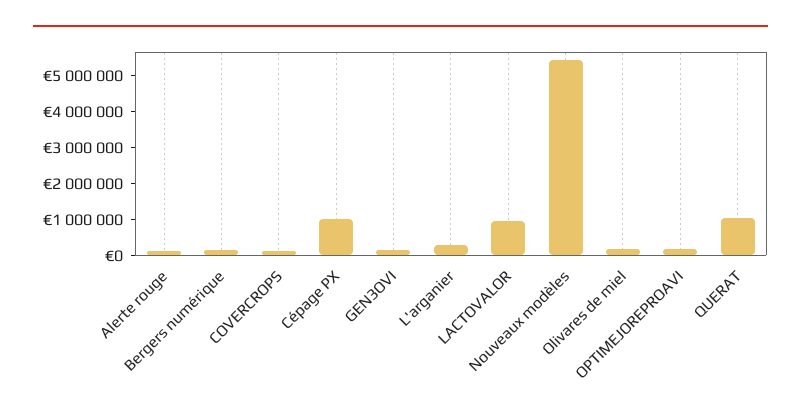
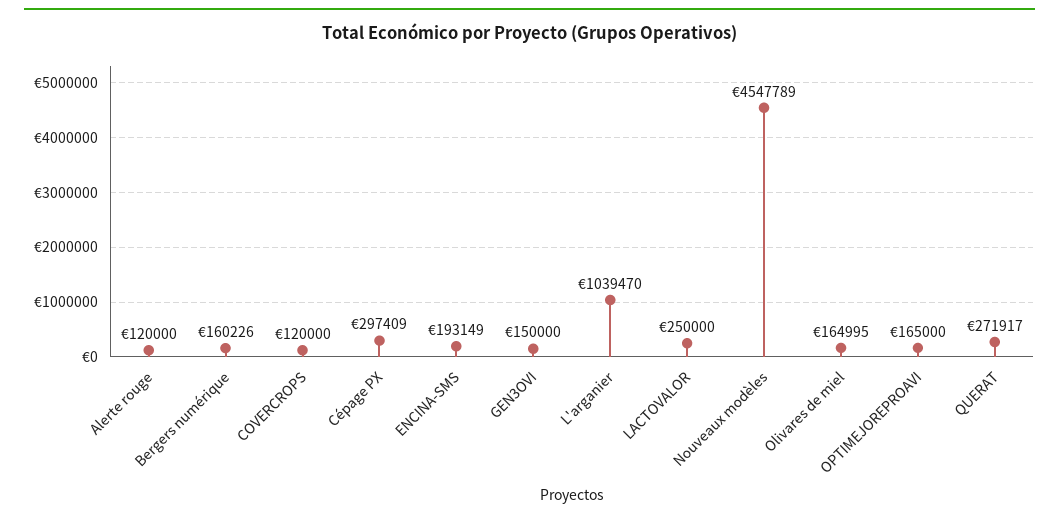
  {
    "Alerte rouge": 120000,
    "Bergers numérique": 160226,
    "COVERCROPS": 120000,
-   "Cépage PX": 1000000,
+   "Cépage PX": 297409,
    "GEN3OVI": 150000,
-   "L'arganier": 250000,
+   "L'arganier": 1039470,
-   "LACTOVALOR": 1000000,
+   "LACTOVALOR": 250000,
-   "Nouveaux modèles": 5500000,
+   "Nouveaux modèles": 4547789,
    "Olivares de miel": 164995,
    "OPTIMEJOREPROAVI": 165000,
-   "QUERAT": 1000000
+   "QUERAT": 271917,
+   "ENCINA-SMS": 193149
  }

